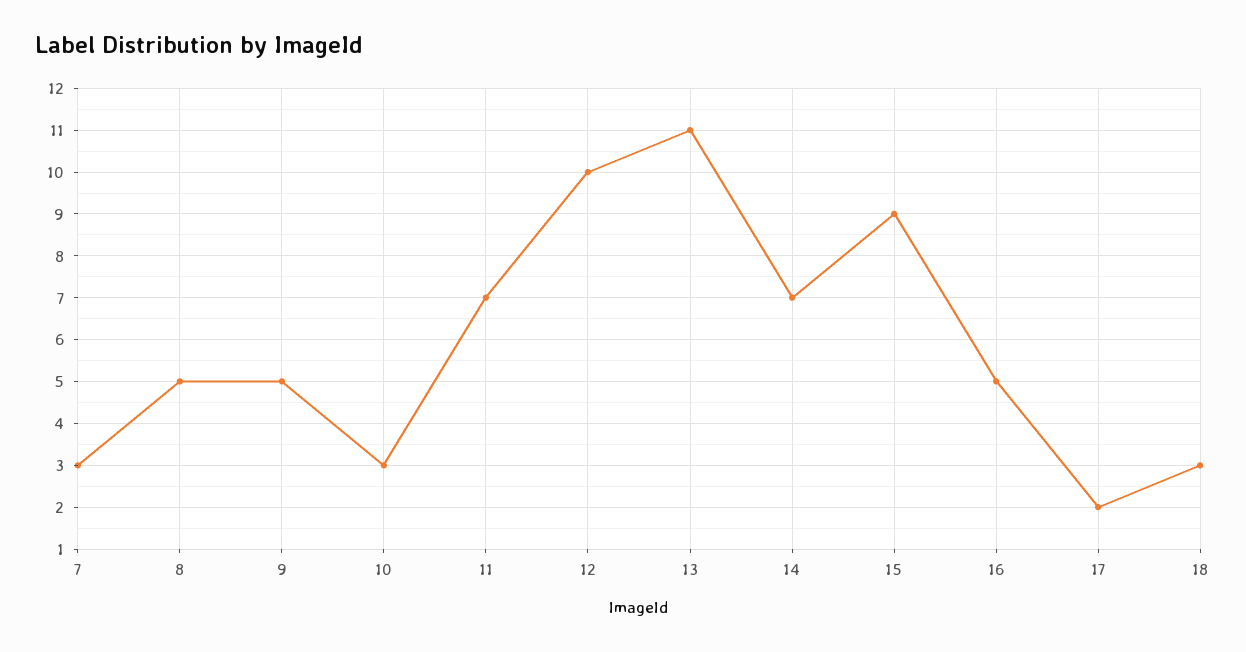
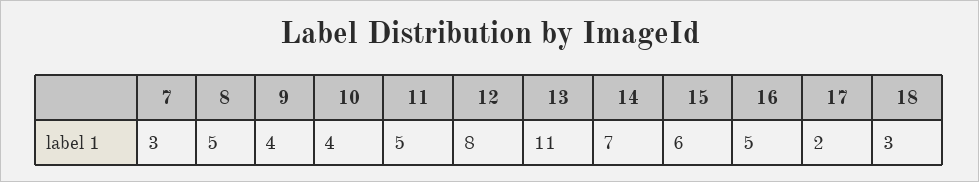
  {
    "7": 3,
    "8": 5,
-   "9": 5,
+   "9": 4,
-   "10": 3,
+   "10": 4,
-   "11": 7,
+   "11": 5,
-   "12": 10,
+   "12": 8,
    "13": 11,
    "14": 7,
-   "15": 9,
+   "15": 6,
    "16": 5,
    "17": 2,
    "18": 3
  }

